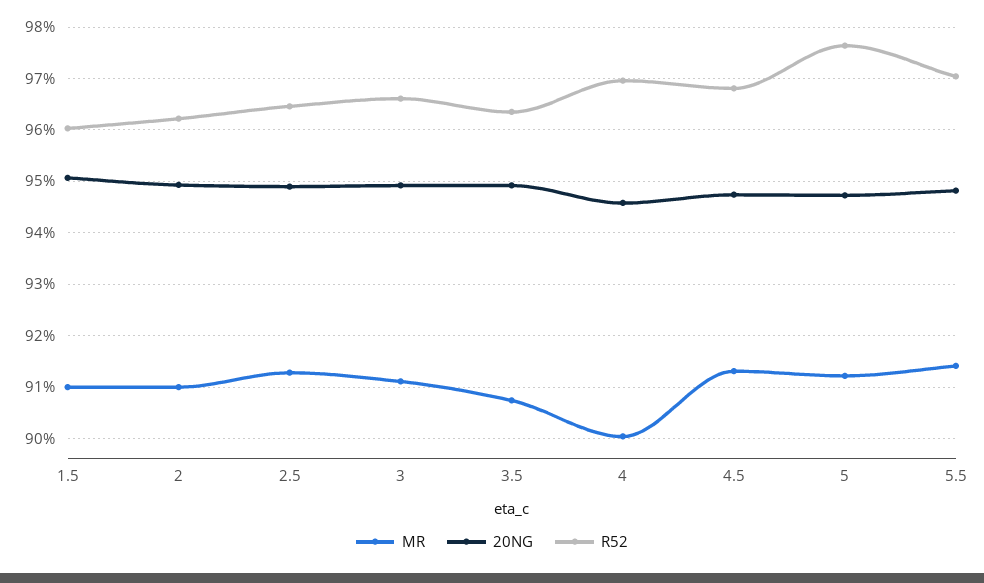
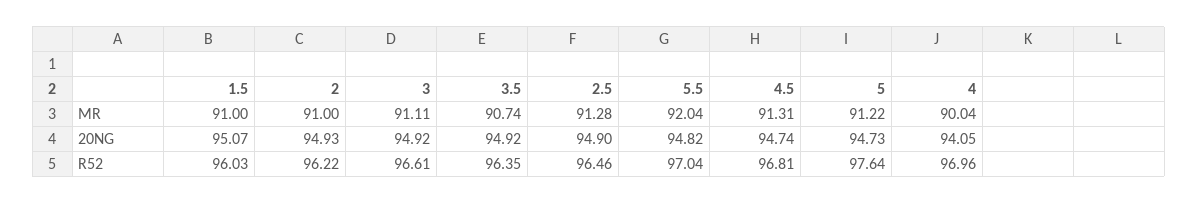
  {
    "MR": {
      "1.5": 91,
      "2": 91,
      "2.5": 91.28,
      "3": 91.11,
      "3.5": 90.74,
      "4": 90.04,
      "4.5": 91.31,
      "5": 91.22,
-     "5.5": 91.4
+     "5.5": 92.04
    },
    "20NG": {
      "1.5": 95.07,
      "2": 94.93,
      "2.5": 94.9,
      "3": 94.92,
      "3.5": 94.92,
-     "4": 94.6,
+     "4": 94.05,
      "4.5": 94.74,
      "5": 94.73,
      "5.5": 94.82
    },
    "R52": {
      "1.5": 96.03,
      "2": 96.22,
      "2.5": 96.46,
      "3": 96.61,
      "3.5": 96.35,
      "4": 96.96,
      "4.5": 96.81,
      "5": 97.64,
      "5.5": 97.04
    }
  }

